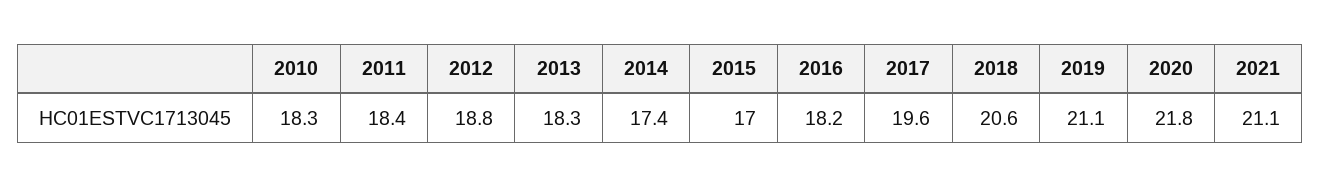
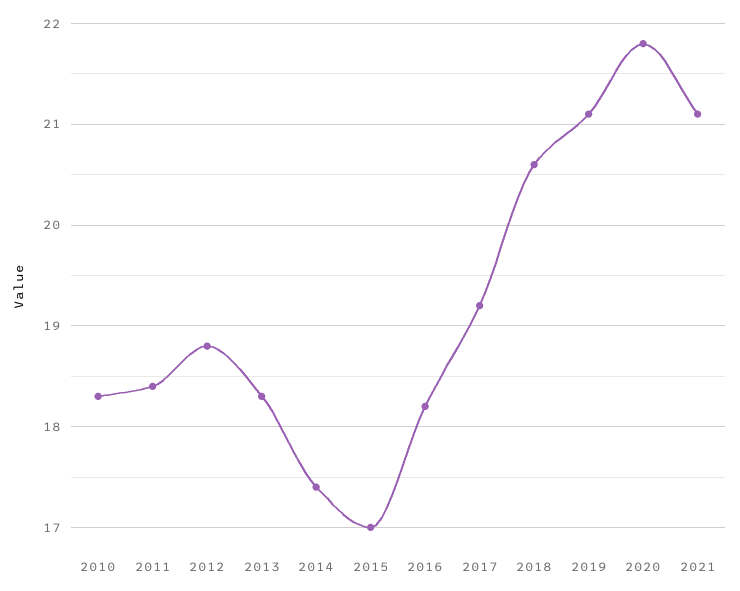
  {
    "2010": 18.3,
    "2011": 18.4,
    "2012": 18.8,
    "2013": 18.3,
    "2014": 17.4,
    "2015": 17,
    "2016": 18.2,
-   "2017": 19.6,
+   "2017": 19.2,
    "2018": 20.6,
    "2019": 21.1,
    "2020": 21.8,
    "2021": 21.1
  }

